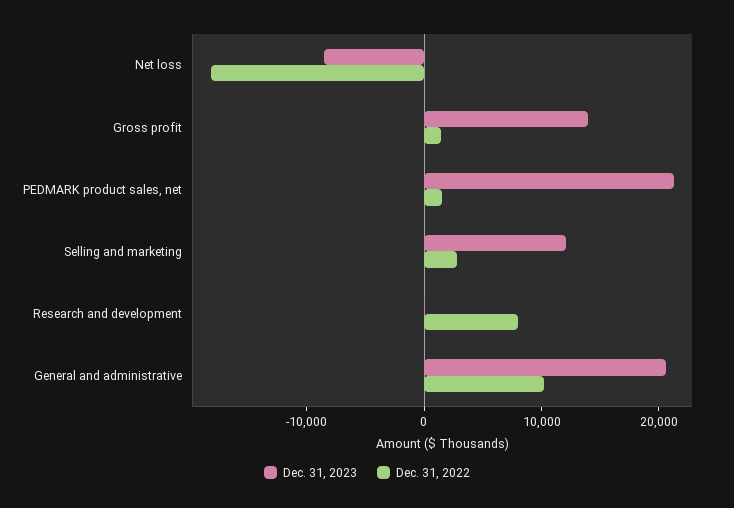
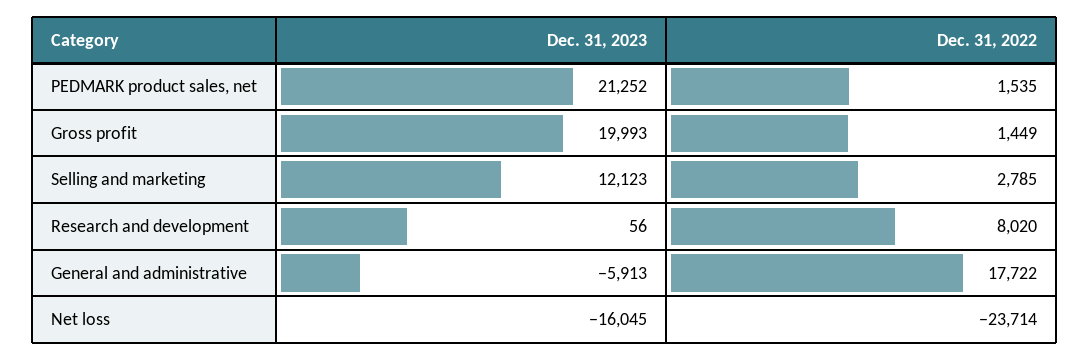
  {
    "Dec. 31, 2023": {
-     "Net loss": -8000,
+     "Net loss": -16045,
-     "Gross profit": 14000,
+     "Gross profit": 19993,
      "PEDMARK product sales, net": 21252,
      "Selling and marketing": 12123,
      "Research and development": 56,
-     "General and administrative": 20000
+     "General and administrative": -5913
    },
    "Dec. 31, 2022": {
-     "Net loss": -18000,
+     "Net loss": -23714,
      "Gross profit": 1449,
      "PEDMARK product sales, net": 1535,
      "Selling and marketing": 2785,
      "Research and development": 8020,
-     "General and administrative": 10000
+     "General and administrative": 17722
    }
  }

